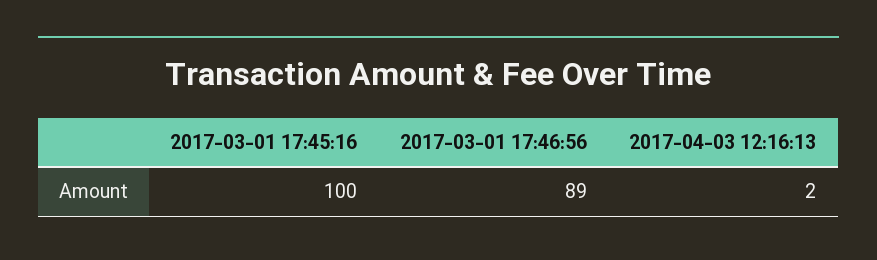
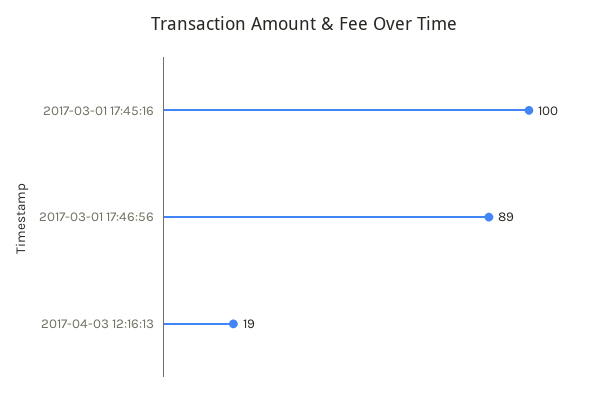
  {
    "2017-03-01 17:45:16": 100,
    "2017-03-01 17:46:56": 89,
-   "2017-04-03 12:16:13": 2
+   "2017-04-03 12:16:13": 19
  }

